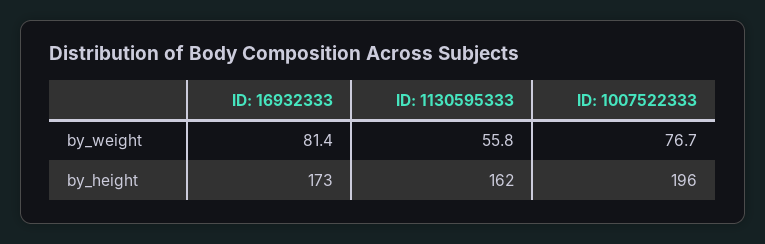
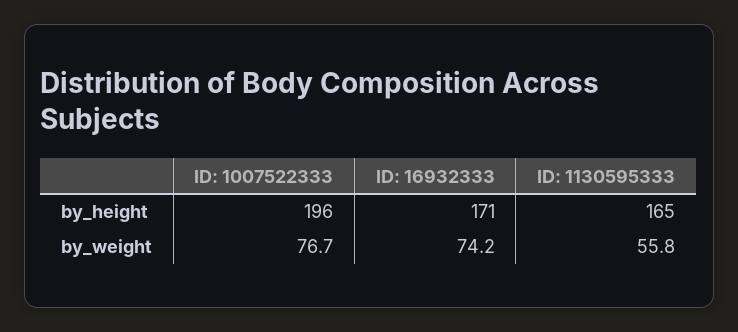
  {
    "ID: 16932333": {
-     "by_weight": 81.4,
+     "by_weight": 74.2,
-     "by_height": 173
+     "by_height": 171
    },
    "ID: 1130595333": {
      "by_weight": 55.8,
-     "by_height": 162
+     "by_height": 165
    },
    "ID: 1007522333": {
      "by_weight": 76.7,
      "by_height": 196
    }
  }

